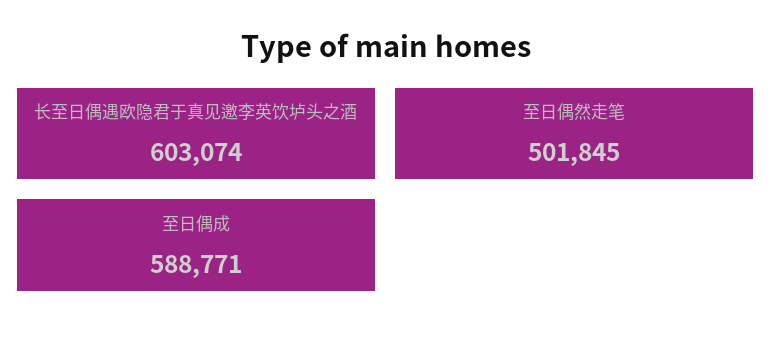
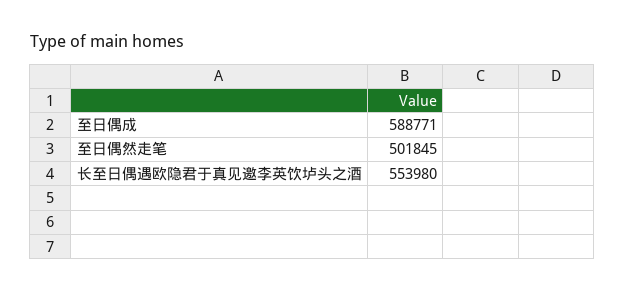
  {
-   "长至日偶遇欧隐君于真见邀李英饮垆头之酒": 603074,
+   "长至日偶遇欧隐君于真见邀李英饮垆头之酒": 553980,
    "至日偶然走笔": 501845,
    "至日偶成": 588771
  }

